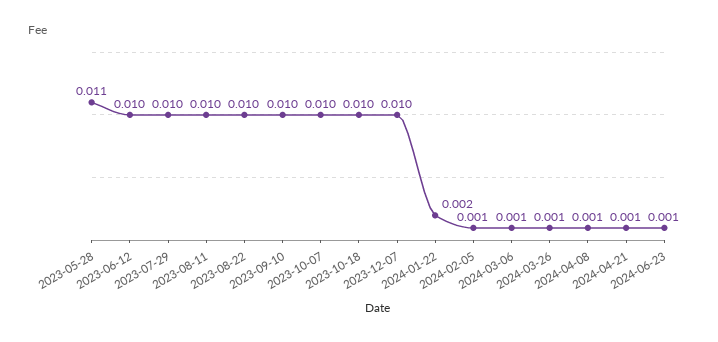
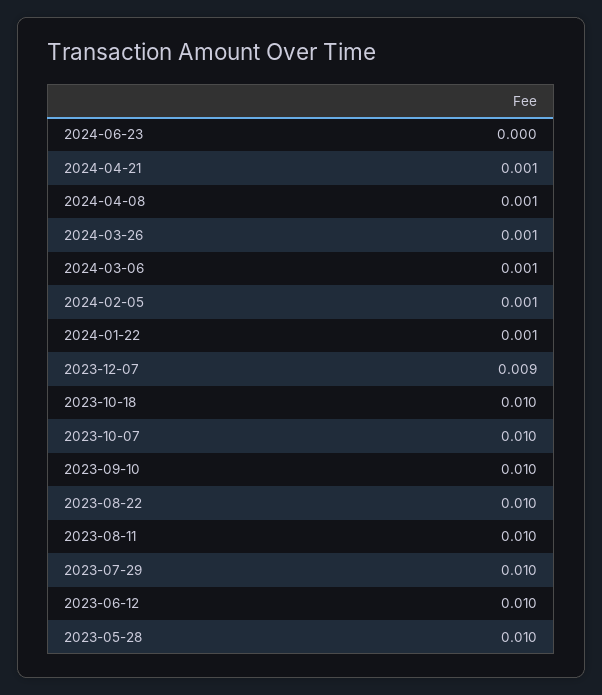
  {
-   "2023-05-28": 0.011,
+   "2023-05-28": 0.01,
    "2023-06-12": 0.01,
    "2023-07-29": 0.01,
    "2023-08-11": 0.01,
    "2023-08-22": 0.01,
    "2023-09-10": 0.01,
    "2023-10-07": 0.01,
    "2023-10-18": 0.01,
-   "2023-12-07": 0.01,
+   "2023-12-07": 0.009,
-   "2024-01-22": 0.002,
+   "2024-01-22": 0.001,
    "2024-02-05": 0.001,
    "2024-03-06": 0.001,
    "2024-03-26": 0.001,
    "2024-04-08": 0.001,
    "2024-04-21": 0.001,
-   "2024-06-23": 0.001
+   "2024-06-23": 0
  }

